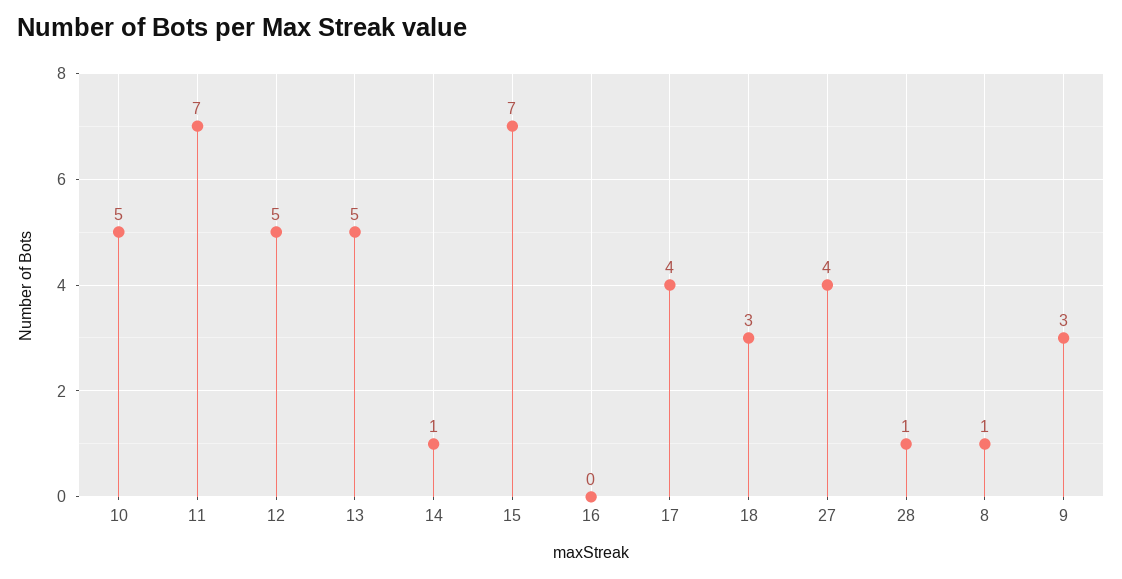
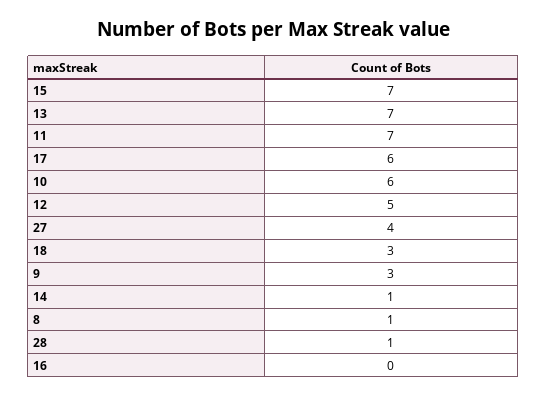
  {
-   "10": 5,
+   "10": 6,
    "11": 7,
    "12": 5,
-   "13": 5,
+   "13": 7,
    "14": 1,
    "15": 7,
    "16": 0,
-   "17": 4,
+   "17": 6,
    "18": 3,
    "27": 4,
    "28": 1,
    "8": 1,
    "9": 3
  }

